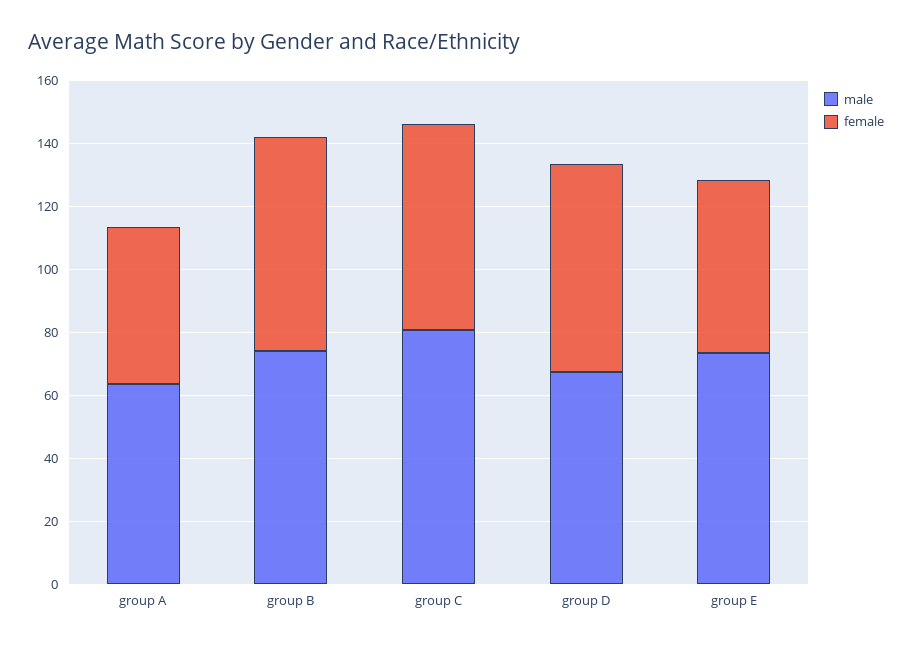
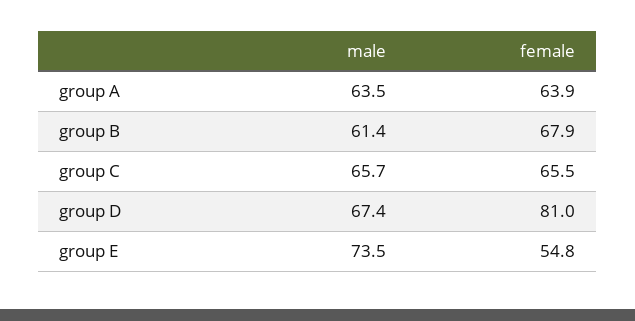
  {
    "male": {
      "group A": 63.5,
-     "group B": 75,
+     "group B": 61.4,
-     "group C": 80,
+     "group C": 65.7,
      "group D": 67.4,
      "group E": 73.5
    },
    "female": {
-     "group A": 50,
+     "group A": 63.9,
      "group B": 67.9,
      "group C": 65.5,
-     "group D": 65,
+     "group D": 81,
      "group E": 54.8
    }
  }

